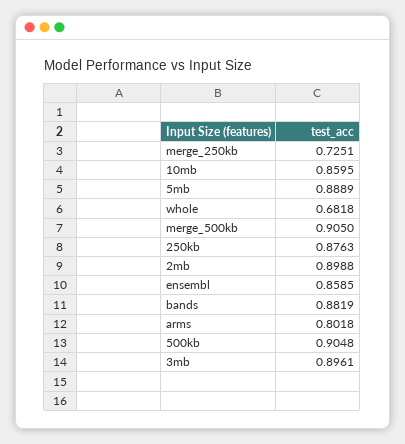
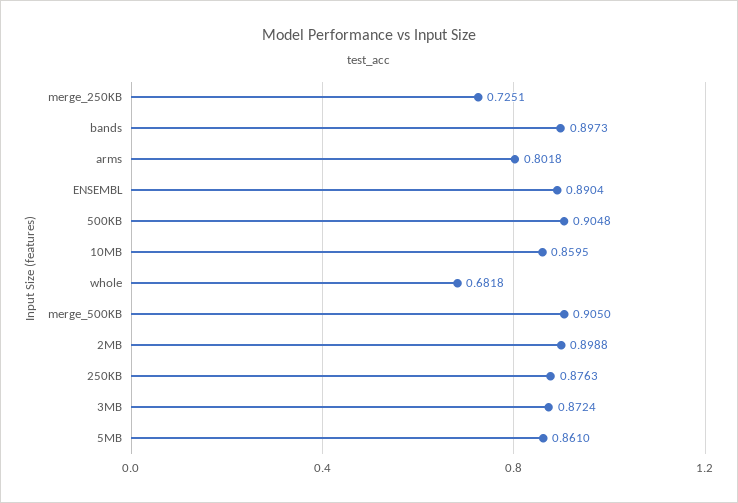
  {
    "merge_250kb": 0.7251,
    "10mb": 0.8595,
-   "5mb": 0.8889,
+   "5mb": 0.861,
    "whole": 0.6818,
    "merge_500kb": 0.905,
    "250kb": 0.8763,
    "2mb": 0.8988,
-   "ensembl": 0.8585,
+   "ensembl": 0.8904,
-   "bands": 0.8819,
+   "bands": 0.8973,
    "arms": 0.8018,
    "500kb": 0.9048,
-   "3mb": 0.8961
+   "3mb": 0.8724
  }

